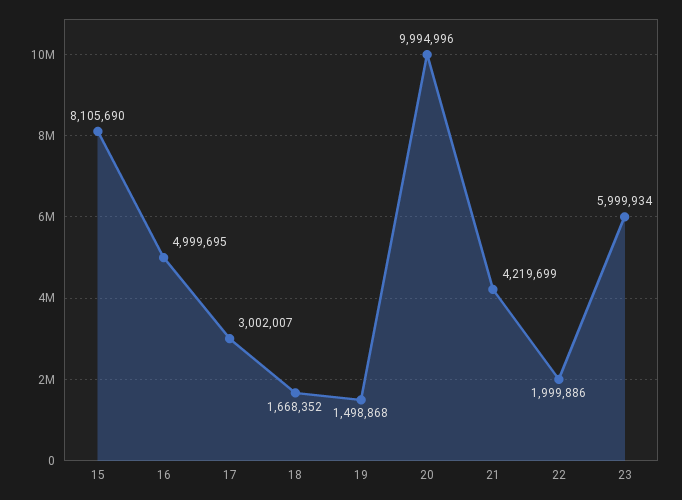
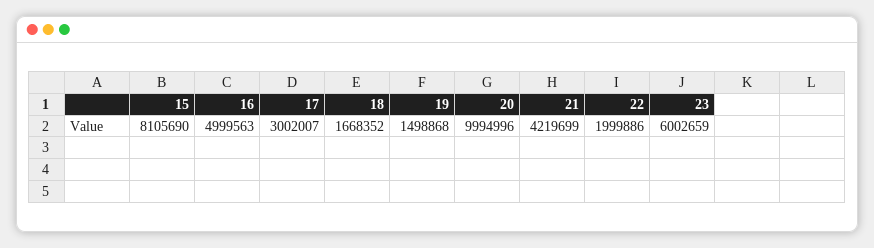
  {
    "15": 8105690,
-   "16": 4999695,
+   "16": 4999563,
    "17": 3002007,
    "18": 1668352,
    "19": 1498868,
    "20": 9994996,
    "21": 4219699,
    "22": 1999886,
-   "23": 5999934
+   "23": 6002659
  }

